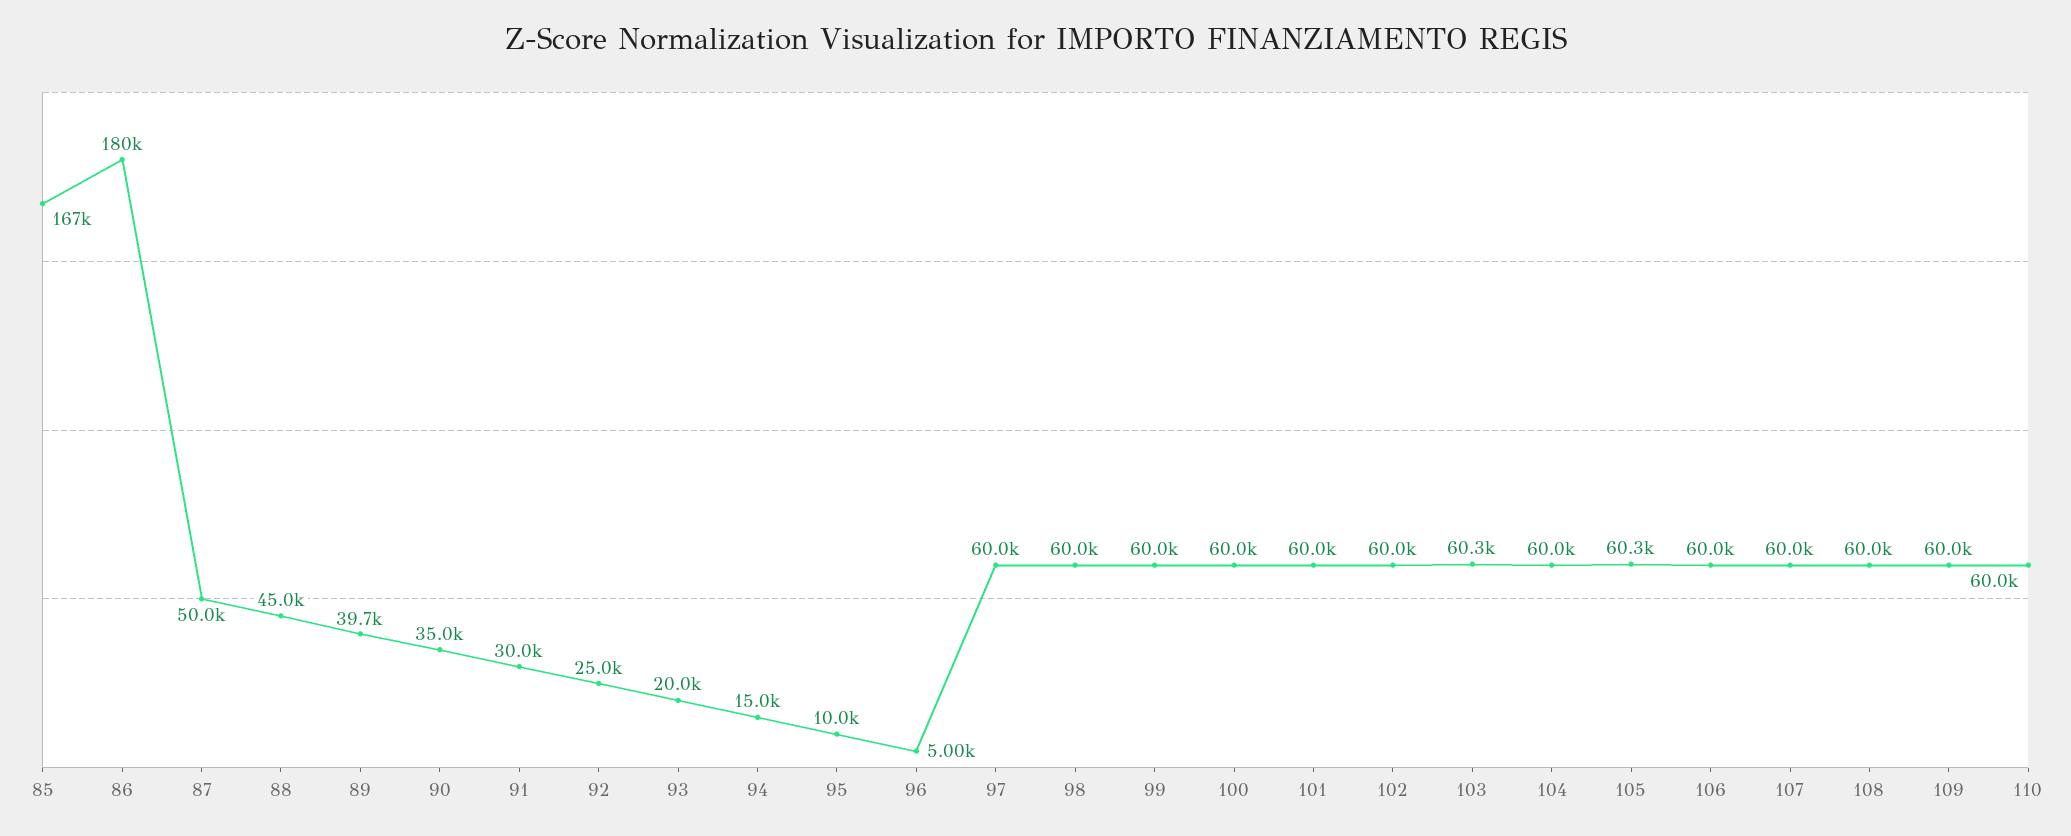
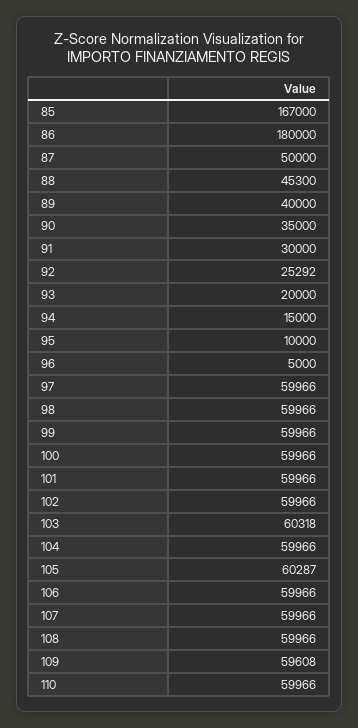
  {
    "85": 167000,
    "86": 180000,
    "87": 50000,
-   "88": 45000,
+   "88": 45300,
-   "89": 39700,
+   "89": 40000,
    "90": 35000,
    "91": 30000,
-   "92": 25000,
+   "92": 25292,
    "93": 20000,
    "94": 15000,
    "95": 10000,
    "96": 5000,
    "97": 59966,
    "98": 59966,
    "99": 59966,
    "100": 59966,
    "101": 59966,
    "102": 59966,
    "103": 60318,
    "104": 59966,
    "105": 60287,
    "106": 59966,
    "107": 59966,
    "108": 59966,
-   "109": 60000,
+   "109": 59608,
    "110": 59966
  }

